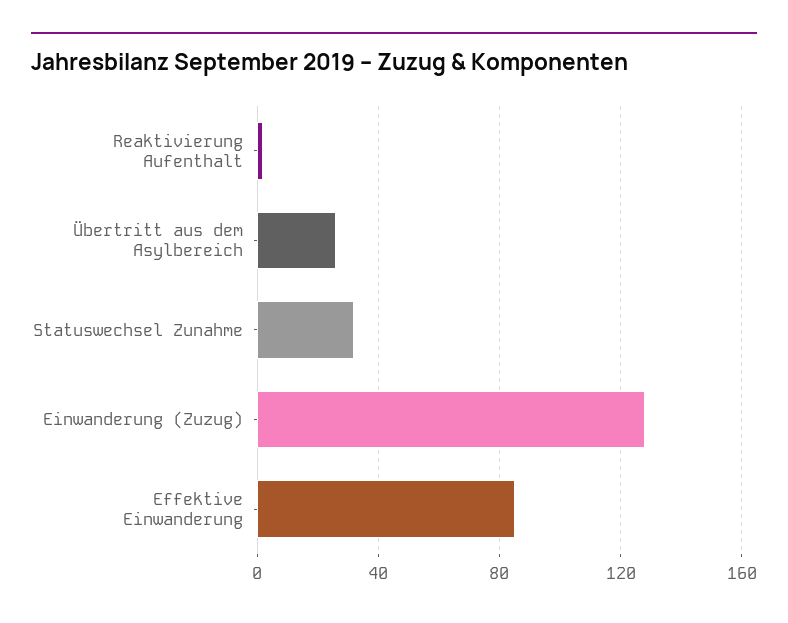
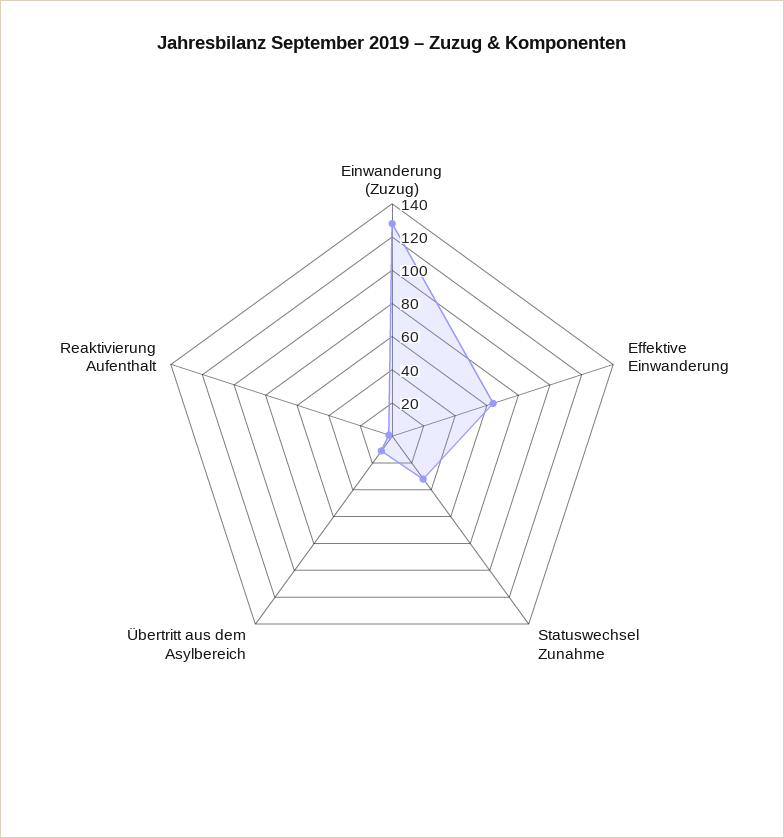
  {
    "Reaktivierung Aufenthalt": 0,
-   "Übertritt aus dem Asylbereich": 25,
+   "Übertritt aus dem Asylbereich": 10,
    "Statuswechsel Zunahme": 30,
    "Einwanderung (Zuzug)": 130,
-   "Effektive Einwanderung": 85
+   "Effektive Einwanderung": 65
  }

